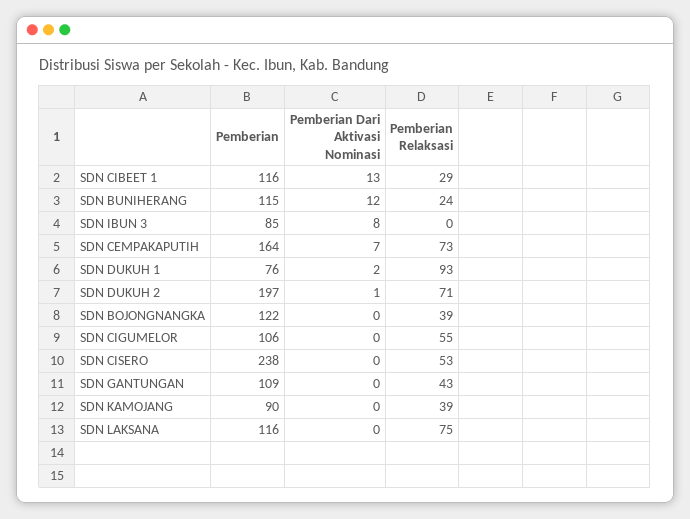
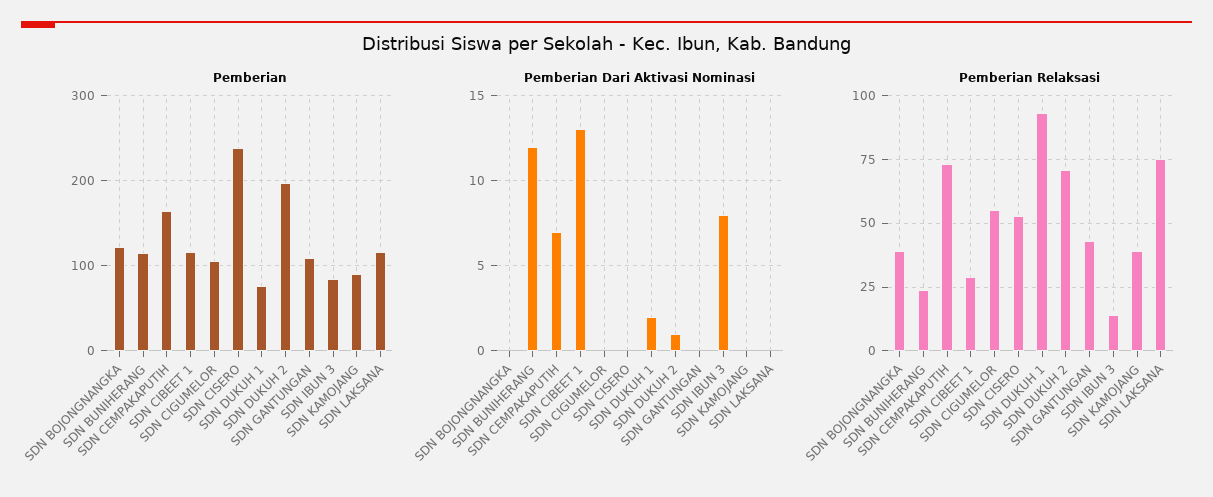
  {
    "Pemberian": {
      "SDN CIBEET 1": 116,
      "SDN BUNIHERANG": 115,
      "SDN IBUN 3": 85,
      "SDN CEMPAKAPUTIH": 164,
      "SDN DUKUH 1": 76,
      "SDN DUKUH 2": 197,
      "SDN BOJONGNANGKA": 122,
      "SDN CIGUMELOR": 106,
      "SDN CISERO": 238,
      "SDN GANTUNGAN": 109,
      "SDN KAMOJANG": 90,
      "SDN LAKSANA": 116
    },
    "Pemberian Dari Aktivasi Nominasi": {
      "SDN CIBEET 1": 13,
      "SDN BUNIHERANG": 12,
      "SDN IBUN 3": 8,
      "SDN CEMPAKAPUTIH": 7,
      "SDN DUKUH 1": 2,
      "SDN DUKUH 2": 1,
      "SDN BOJONGNANGKA": 0,
      "SDN CIGUMELOR": 0,
      "SDN CISERO": 0,
      "SDN GANTUNGAN": 0,
      "SDN KAMOJANG": 0,
      "SDN LAKSANA": 0
    },
    "Pemberian Relaksasi": {
      "SDN CIBEET 1": 29,
      "SDN BUNIHERANG": 24,
-     "SDN IBUN 3": 0,
+     "SDN IBUN 3": 15,
      "SDN CEMPAKAPUTIH": 73,
      "SDN DUKUH 1": 93,
      "SDN DUKUH 2": 71,
      "SDN BOJONGNANGKA": 39,
      "SDN CIGUMELOR": 55,
      "SDN CISERO": 53,
      "SDN GANTUNGAN": 43,
      "SDN KAMOJANG": 39,
      "SDN LAKSANA": 75
    }
  }

